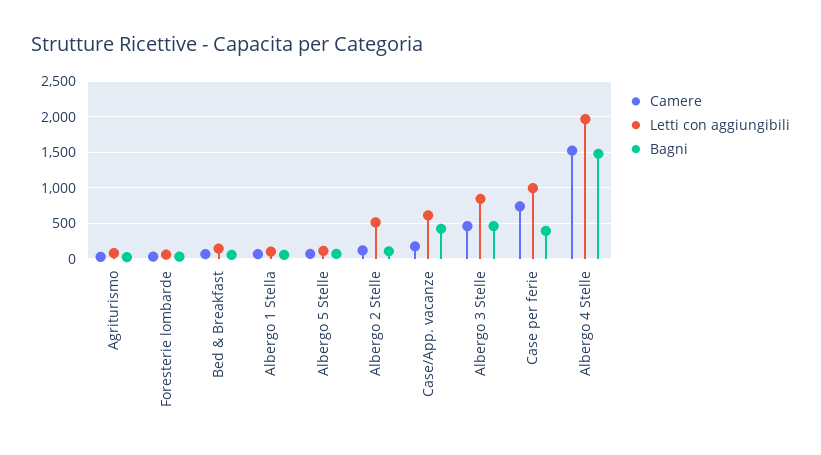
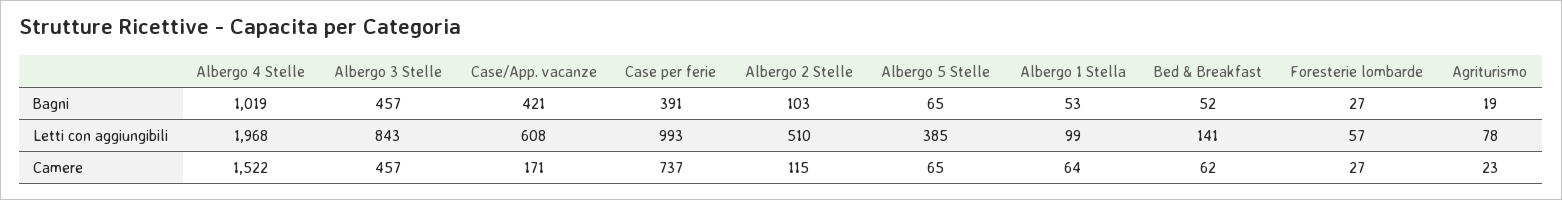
  {
    "Camere": {
      "Agriturismo": 23,
      "Foresterie lombarde": 27,
      "Bed & Breakfast": 62,
      "Albergo 1 Stella": 64,
      "Albergo 5 Stelle": 65,
      "Albergo 2 Stelle": 115,
      "Case/App. vacanze": 171,
      "Albergo 3 Stelle": 457,
      "Case per ferie": 737,
      "Albergo 4 Stelle": 1522
    },
    "Letti con aggiungibili": {
      "Agriturismo": 78,
      "Foresterie lombarde": 57,
      "Bed & Breakfast": 141,
      "Albergo 1 Stella": 99,
-     "Albergo 5 Stelle": 100,
+     "Albergo 5 Stelle": 385,
      "Albergo 2 Stelle": 510,
      "Case/App. vacanze": 608,
      "Albergo 3 Stelle": 843,
      "Case per ferie": 993,
      "Albergo 4 Stelle": 1968
    },
    "Bagni": {
      "Agriturismo": 19,
      "Foresterie lombarde": 27,
      "Bed & Breakfast": 52,
      "Albergo 1 Stella": 53,
      "Albergo 5 Stelle": 65,
      "Albergo 2 Stelle": 103,
      "Case/App. vacanze": 421,
      "Albergo 3 Stelle": 457,
      "Case per ferie": 391,
-     "Albergo 4 Stelle": 1500
+     "Albergo 4 Stelle": 1019
    }
  }

